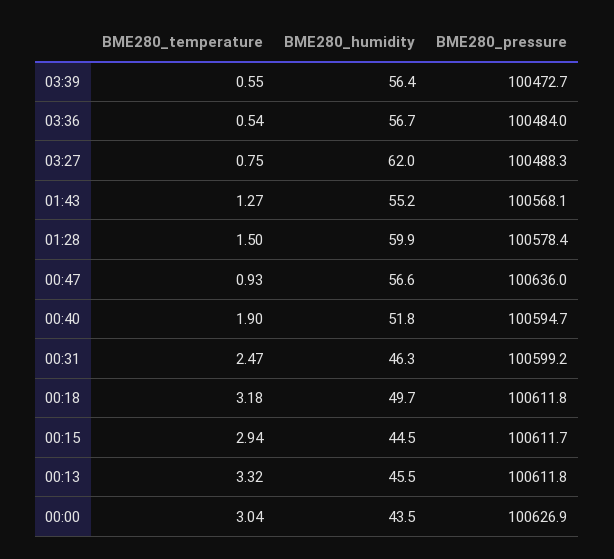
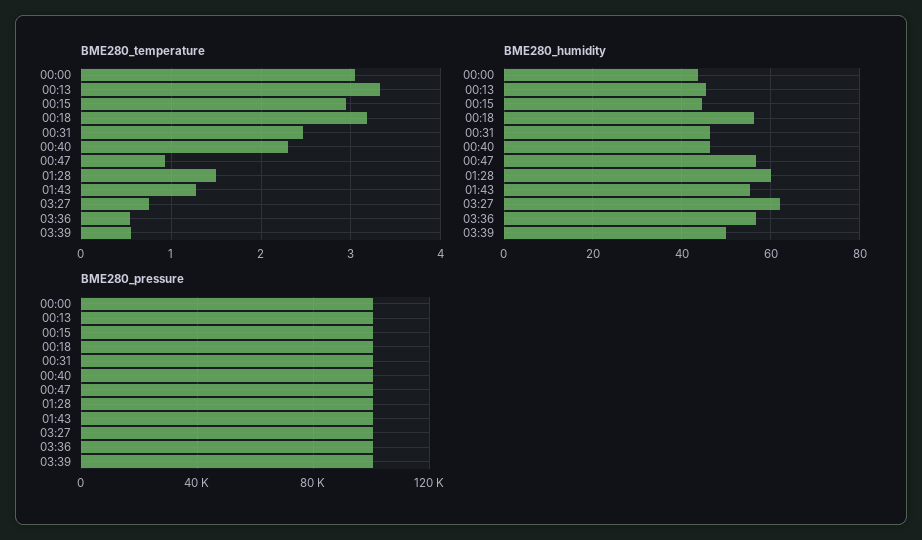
  {
    "BME280_temperature": {
      "03:39": 0.55,
      "03:36": 0.54,
      "03:27": 0.75,
      "01:43": 1.27,
      "01:28": 1.5,
      "00:47": 0.93,
-     "00:40": 1.9,
+     "00:40": 2.3,
      "00:31": 2.47,
      "00:18": 3.18,
      "00:15": 2.94,
      "00:13": 3.32,
      "00:00": 3.04
    },
    "BME280_humidity": {
-     "03:39": 56.4,
+     "03:39": 50,
      "03:36": 56.7,
      "03:27": 62,
      "01:43": 55.2,
      "01:28": 59.9,
      "00:47": 56.6,
-     "00:40": 51.8,
+     "00:40": 46,
      "00:31": 46.3,
-     "00:18": 49.7,
+     "00:18": 56,
      "00:15": 44.5,
      "00:13": 45.5,
      "00:00": 43.5
    },
    "BME280_pressure": {
      "03:39": 100472.7,
      "03:36": 100484,
      "03:27": 100488.3,
      "01:43": 100568.1,
      "01:28": 100578.4,
      "00:47": 100636,
      "00:40": 100594.7,
      "00:31": 100599.2,
      "00:18": 100611.8,
      "00:15": 100611.7,
      "00:13": 100611.8,
      "00:00": 100626.9
    }
  }

